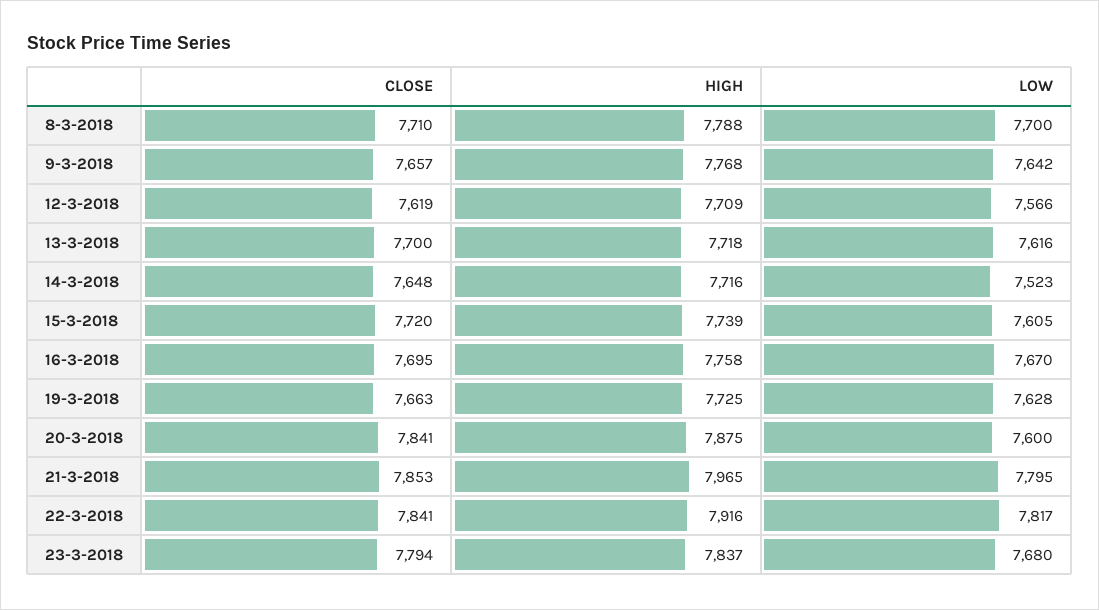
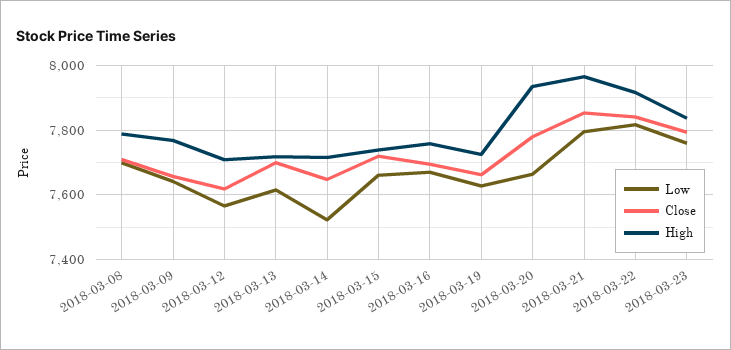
  {
    "CLOSE": {
      "8-3-2018": 7710,
      "9-3-2018": 7657,
      "12-3-2018": 7619,
      "13-3-2018": 7700,
      "14-3-2018": 7648,
      "15-3-2018": 7720,
      "16-3-2018": 7695,
      "19-3-2018": 7663,
-     "20-3-2018": 7841,
+     "20-3-2018": 7780,
      "21-3-2018": 7853,
      "22-3-2018": 7841,
      "23-3-2018": 7794
    },
    "HIGH": {
      "8-3-2018": 7788,
      "9-3-2018": 7768,
      "12-3-2018": 7709,
      "13-3-2018": 7718,
      "14-3-2018": 7716,
      "15-3-2018": 7739,
      "16-3-2018": 7758,
      "19-3-2018": 7725,
-     "20-3-2018": 7875,
+     "20-3-2018": 7940,
      "21-3-2018": 7965,
      "22-3-2018": 7916,
      "23-3-2018": 7837
    },
    "LOW": {
      "8-3-2018": 7700,
      "9-3-2018": 7642,
      "12-3-2018": 7566,
      "13-3-2018": 7616,
      "14-3-2018": 7523,
-     "15-3-2018": 7605,
+     "15-3-2018": 7660,
      "16-3-2018": 7670,
      "19-3-2018": 7628,
-     "20-3-2018": 7600,
+     "20-3-2018": 7660,
      "21-3-2018": 7795,
      "22-3-2018": 7817,
-     "23-3-2018": 7680
+     "23-3-2018": 7760
    }
  }

